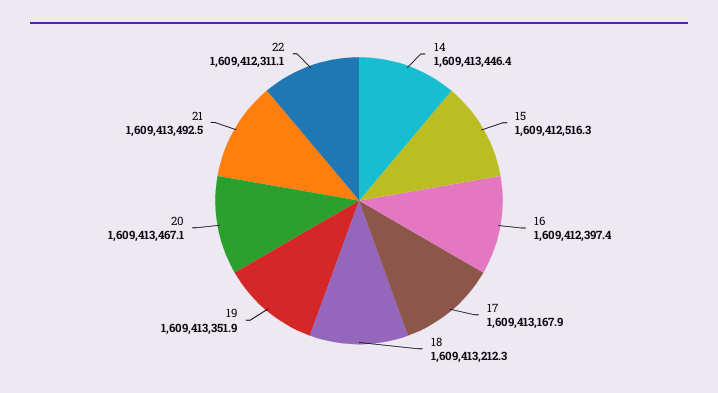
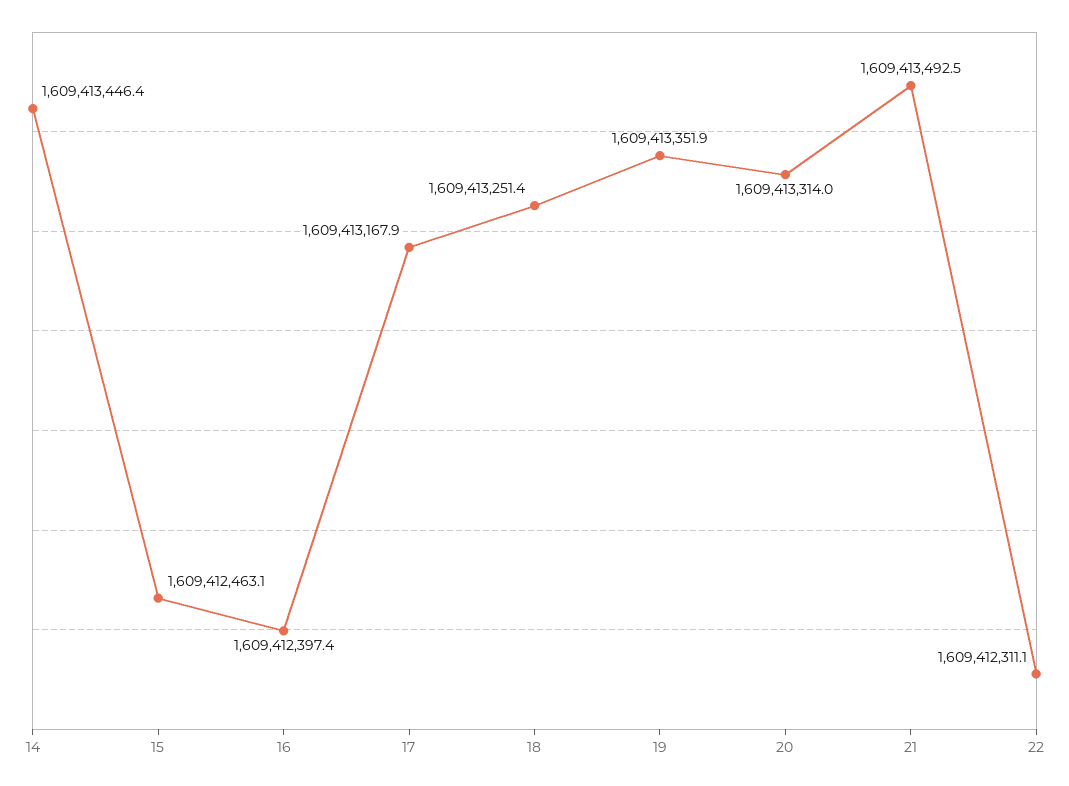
  {
    "14": 1609413446.4,
-   "15": 1609412516.3,
+   "15": 1609412463.1,
    "16": 1609412397.4,
    "17": 1609413167.9,
-   "18": 1609413212.3,
+   "18": 1609413251.4,
    "19": 1609413351.9,
-   "20": 1609413467.1,
+   "20": 1609413314,
    "21": 1609413492.5,
    "22": 1609412311.1
  }

